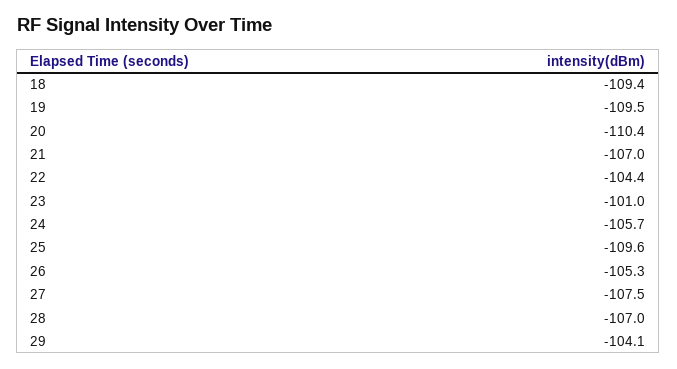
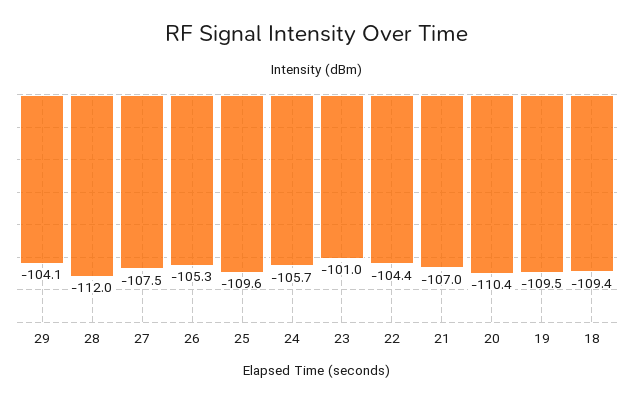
  {
    "18": -109.4,
    "19": -109.5,
    "20": -110.4,
    "21": -107,
    "22": -104.4,
    "23": -101,
    "24": -105.7,
    "25": -109.6,
    "26": -105.3,
    "27": -107.5,
-   "28": -107,
+   "28": -112,
    "29": -104.1
  }

